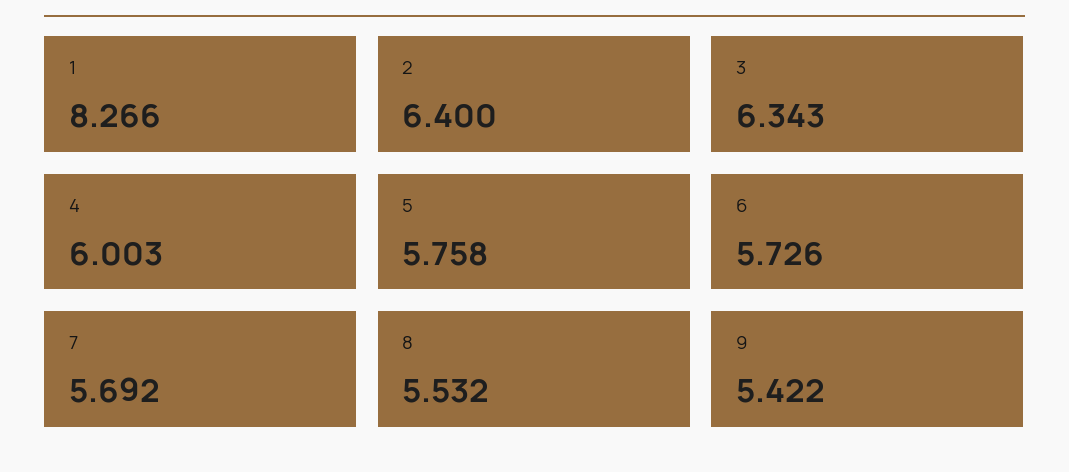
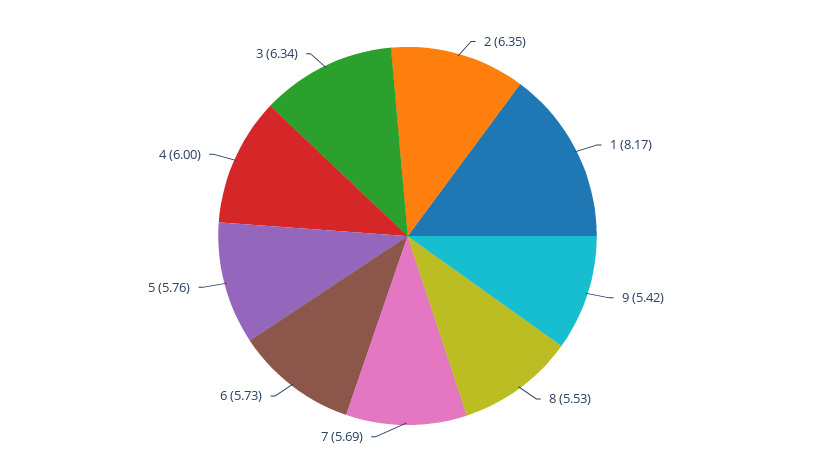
  {
-   "1": 8.266,
+   "1": 8.17,
-   "2": 6.4,
+   "2": 6.35,
    "3": 6.343,
    "4": 6.003,
    "5": 5.758,
    "6": 5.726,
    "7": 5.692,
    "8": 5.532,
    "9": 5.422
  }

